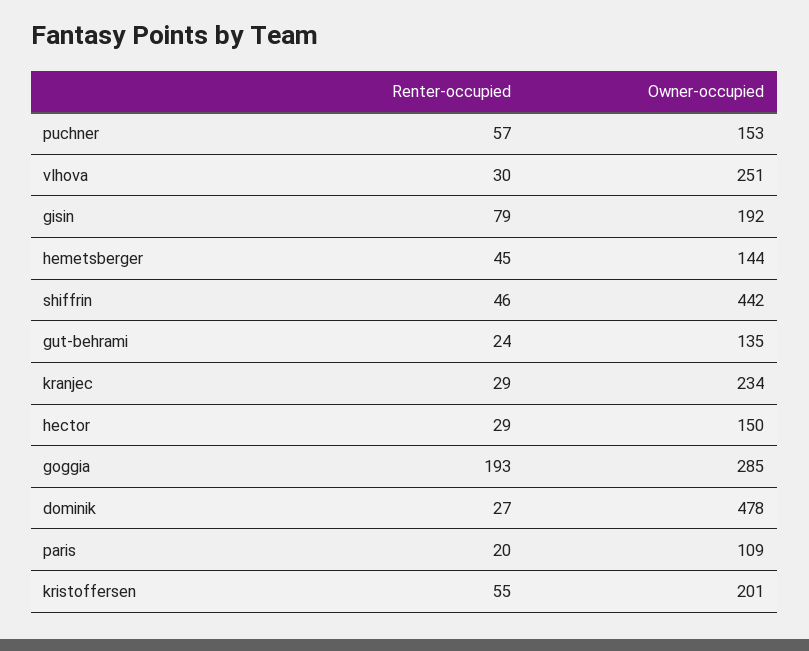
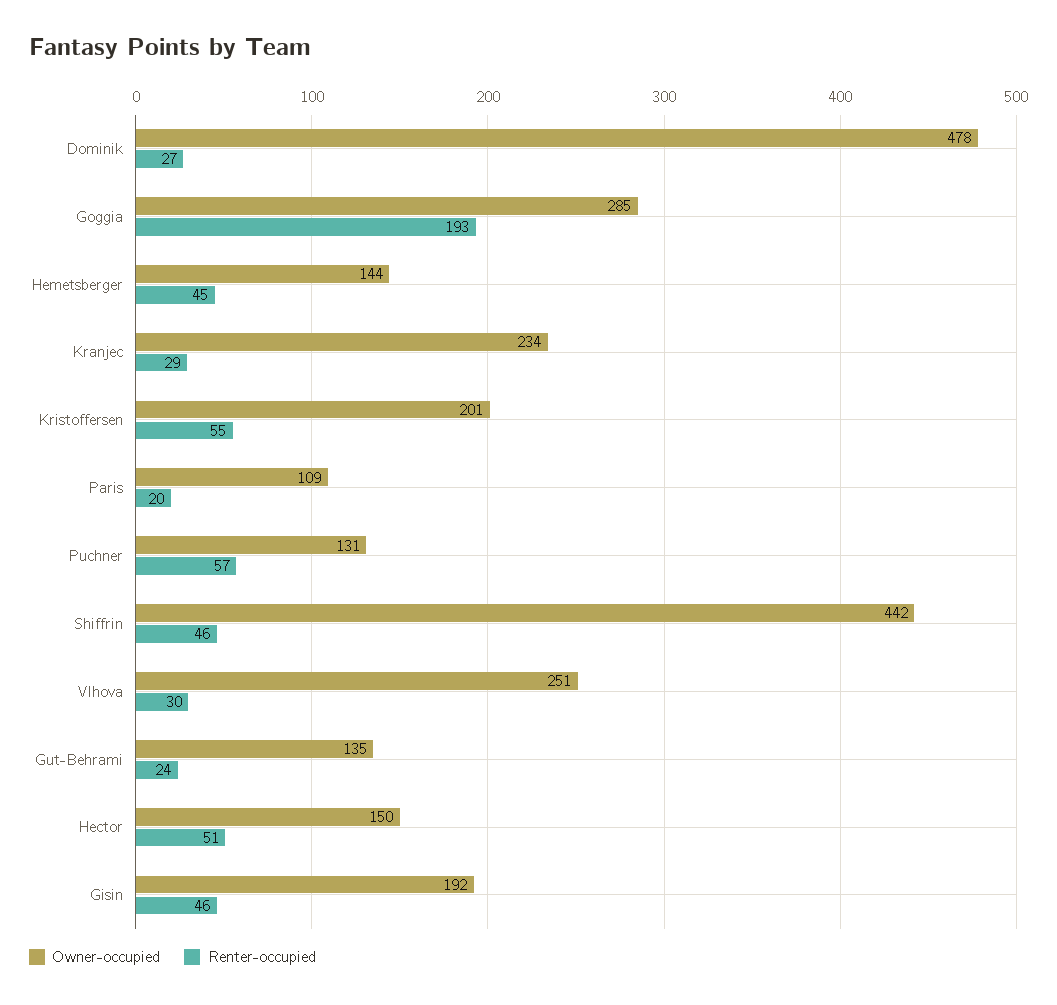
  {
    "Renter-occupied": {
      "puchner": 57,
      "vlhova": 30,
-     "gisin": 79,
+     "gisin": 46,
      "hemetsberger": 45,
      "shiffrin": 46,
      "gut-behrami": 24,
      "kranjec": 29,
-     "hector": 29,
+     "hector": 51,
      "goggia": 193,
      "dominik": 27,
      "paris": 20,
      "kristoffersen": 55
    },
    "Owner-occupied": {
-     "puchner": 153,
+     "puchner": 131,
      "vlhova": 251,
      "gisin": 192,
      "hemetsberger": 144,
      "shiffrin": 442,
      "gut-behrami": 135,
      "kranjec": 234,
      "hector": 150,
      "goggia": 285,
      "dominik": 478,
      "paris": 109,
      "kristoffersen": 201
    }
  }

